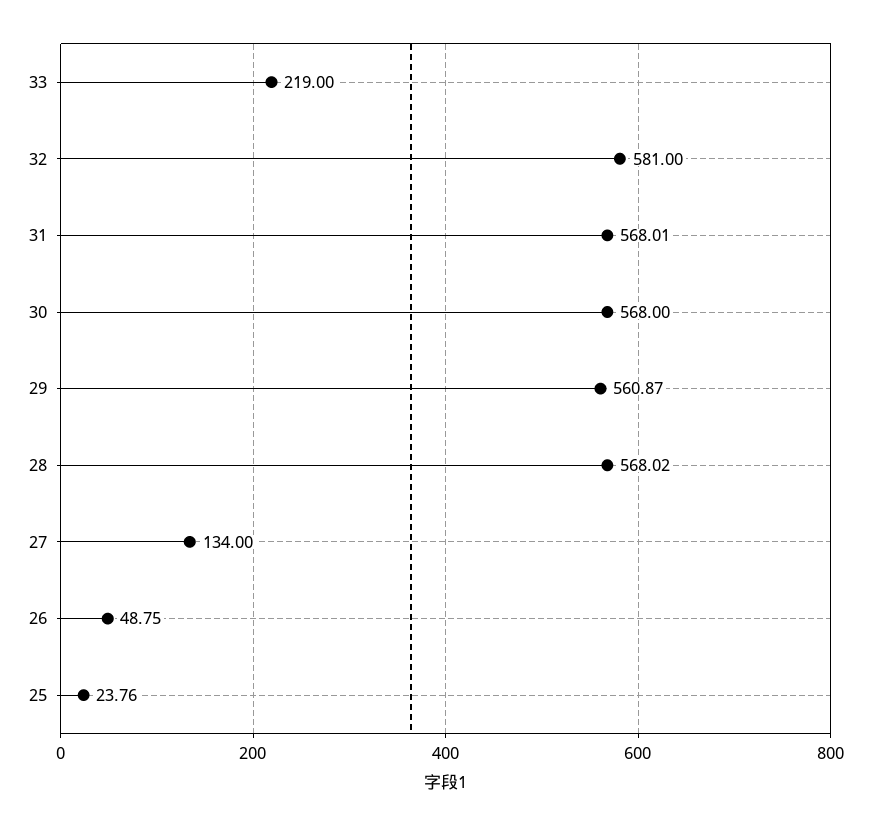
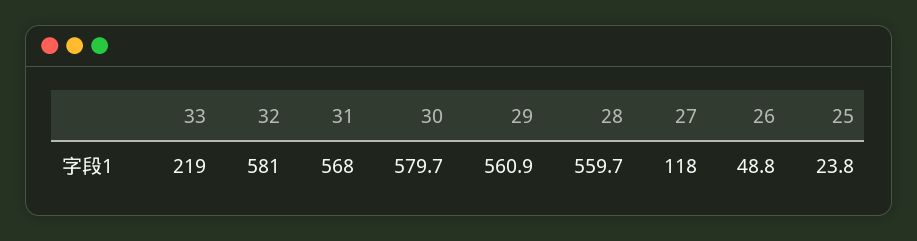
  {
    "33": 219,
    "32": 581,
    "31": 568.01,
-   "30": 568,
+   "30": 579.7,
    "29": 560.87,
-   "28": 568.02,
+   "28": 559.7,
-   "27": 134,
+   "27": 118,
    "26": 48.75,
    "25": 23.76
  }

